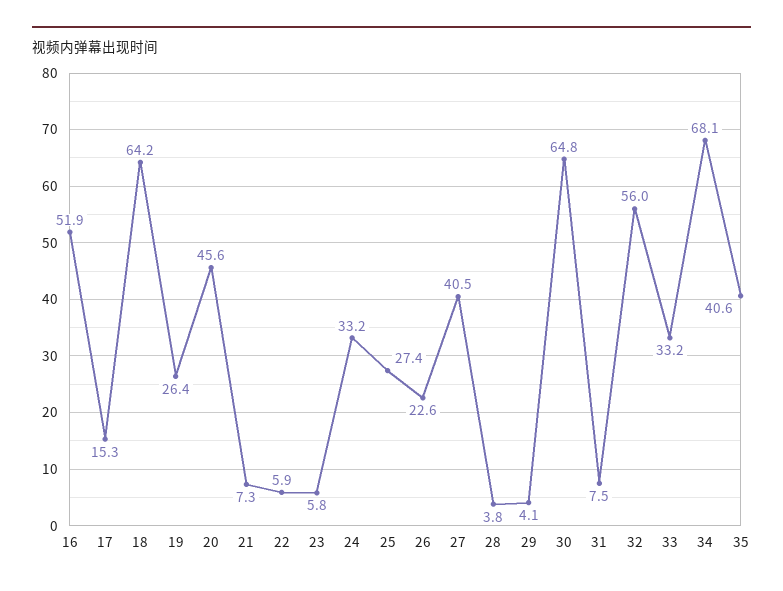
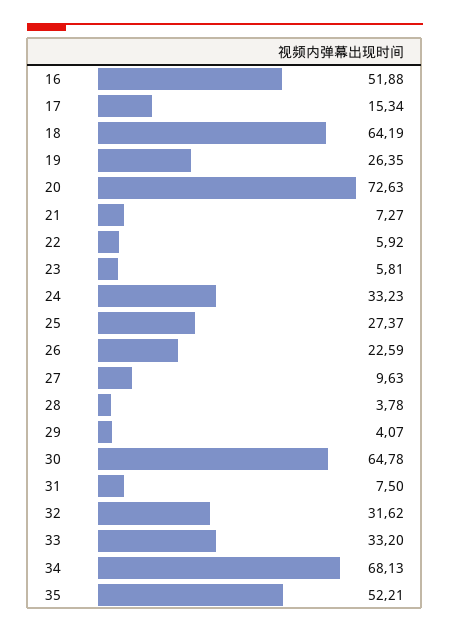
  {
    "16": 51.88,
    "17": 15.34,
    "18": 64.19,
    "19": 26.35,
-   "20": 45.6,
+   "20": 72.63,
    "21": 7.27,
    "22": 5.92,
    "23": 5.81,
    "24": 33.23,
    "25": 27.37,
    "26": 22.59,
-   "27": 40.5,
+   "27": 9.63,
    "28": 3.78,
    "29": 4.07,
    "30": 64.78,
    "31": 7.5,
-   "32": 56,
+   "32": 31.62,
    "33": 33.2,
    "34": 68.13,
-   "35": 40.6
+   "35": 52.21
  }

